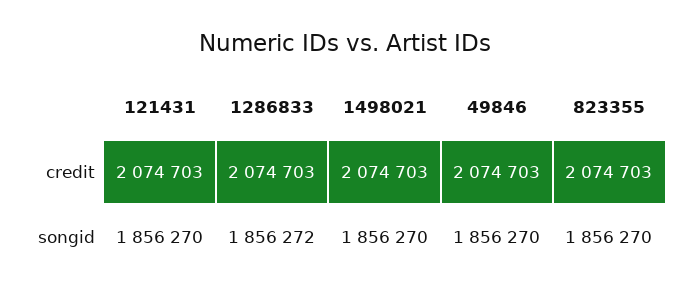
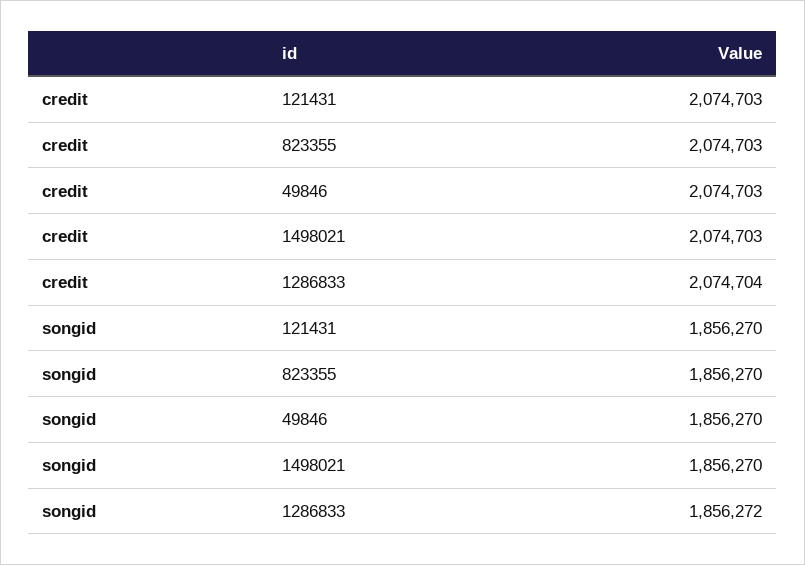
  {
    "121431": {
      "credit": 2074703,
      "songid": 1856270
    },
    "1286833": {
-     "credit": 2074703,
+     "credit": 2074704,
      "songid": 1856272
    },
    "1498021": {
      "credit": 2074703,
      "songid": 1856270
    },
    "49846": {
      "credit": 2074703,
      "songid": 1856270
    },
    "823355": {
      "credit": 2074703,
      "songid": 1856270
    }
  }

